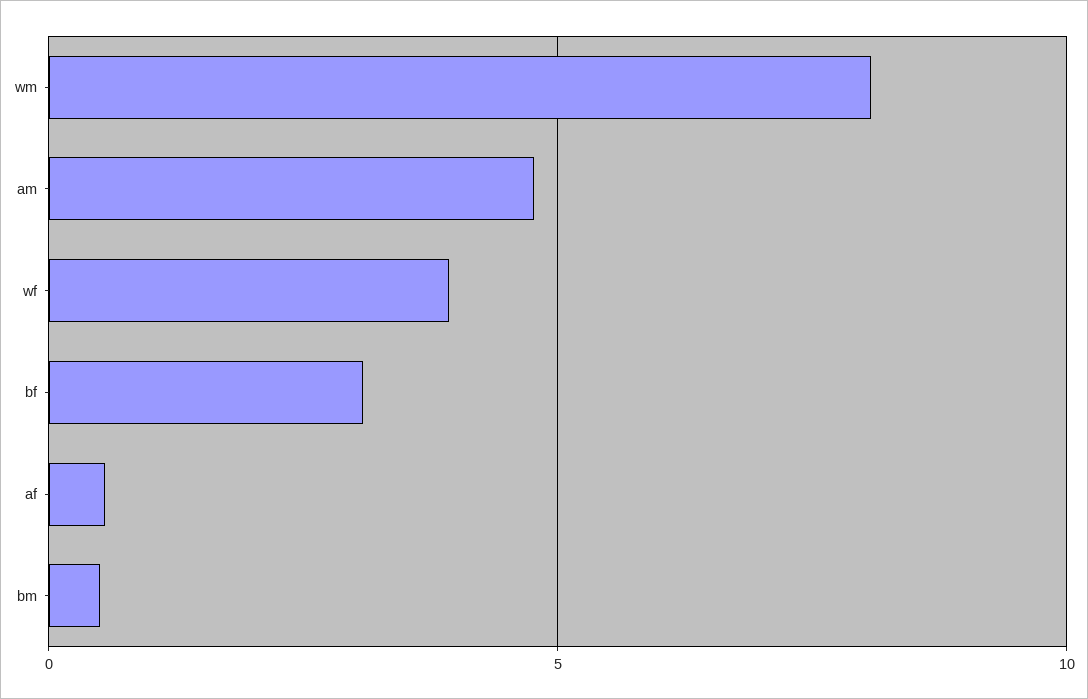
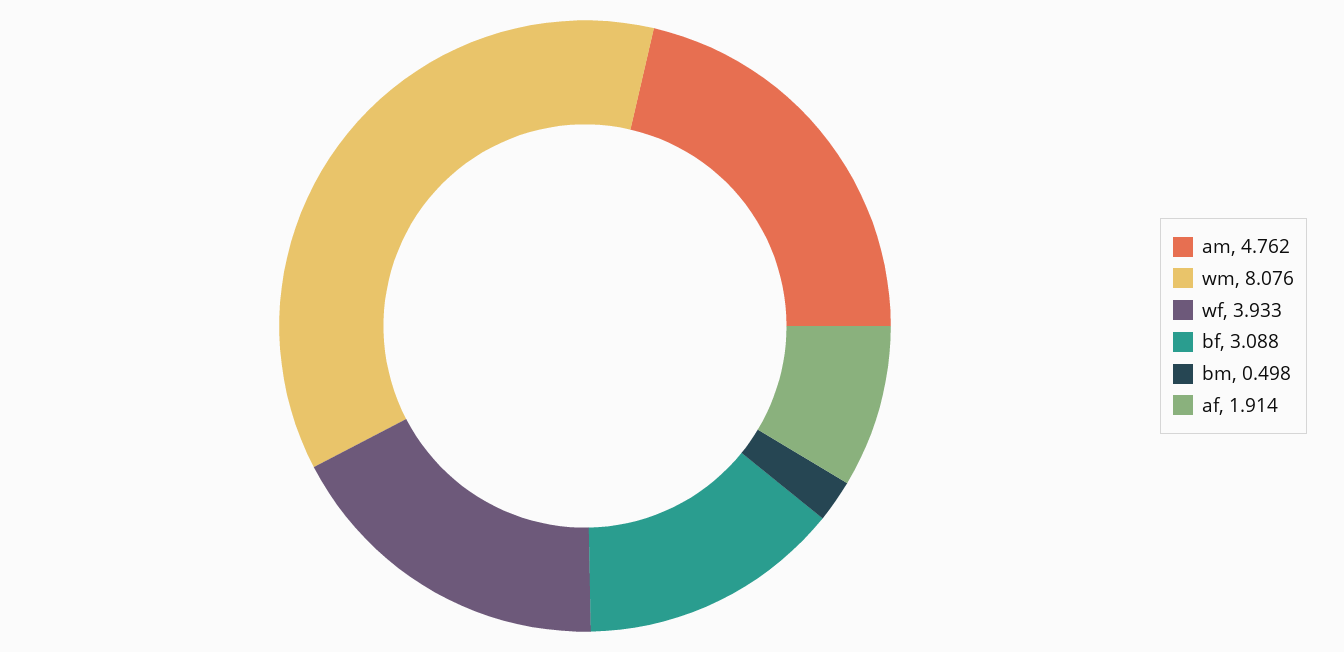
  {
    "wm": 8.076,
    "am": 4.762,
    "wf": 3.933,
    "bf": 3.088,
-   "af": 0.5,
+   "af": 1.914,
    "bm": 0.498
  }

